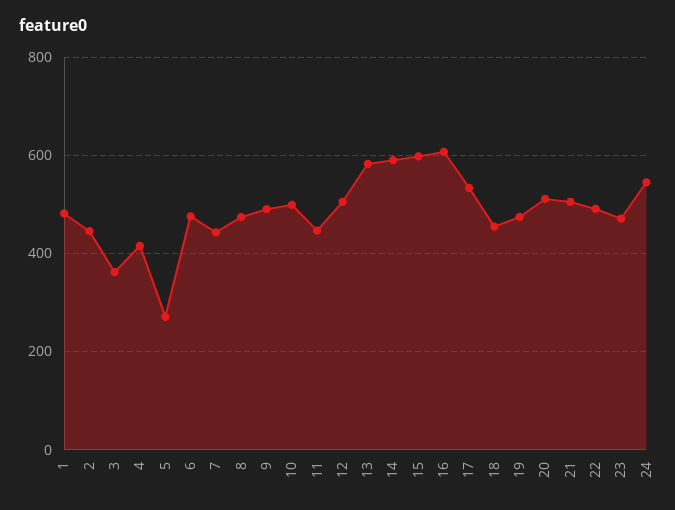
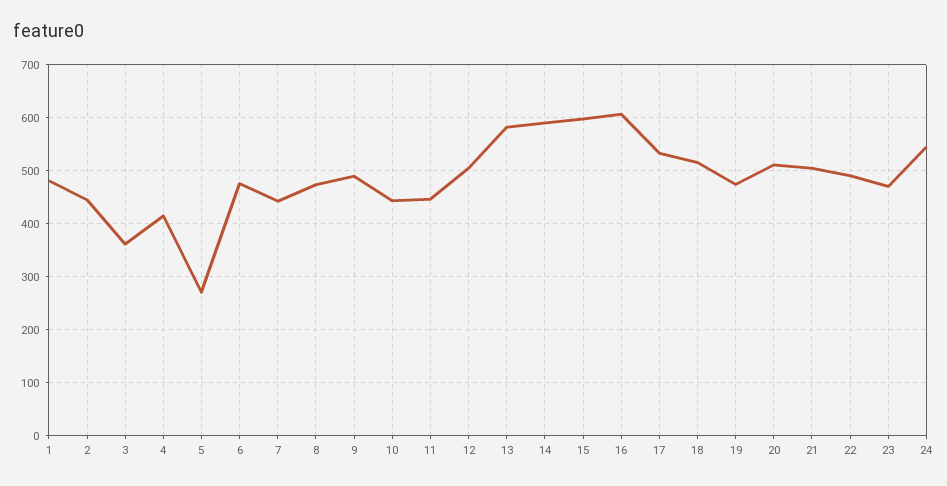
  {
    "1": 480,
    "2": 440,
    "3": 360,
    "4": 420,
    "5": 280,
    "6": 480,
    "7": 440,
    "8": 480,
    "9": 480,
-   "10": 500,
+   "10": 440,
    "11": 440,
    "12": 500,
    "13": 580,
    "14": 600,
    "15": 600,
    "16": 600,
    "17": 540,
-   "18": 460,
+   "18": 520,
    "19": 480,
    "20": 520,
    "21": 500,
    "22": 500,
    "23": 480,
    "24": 540
  }

